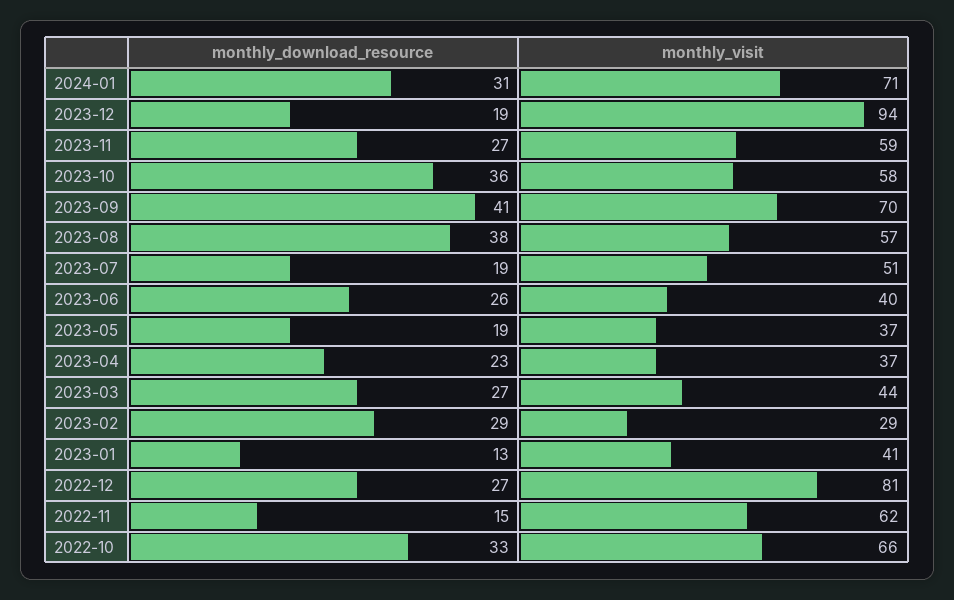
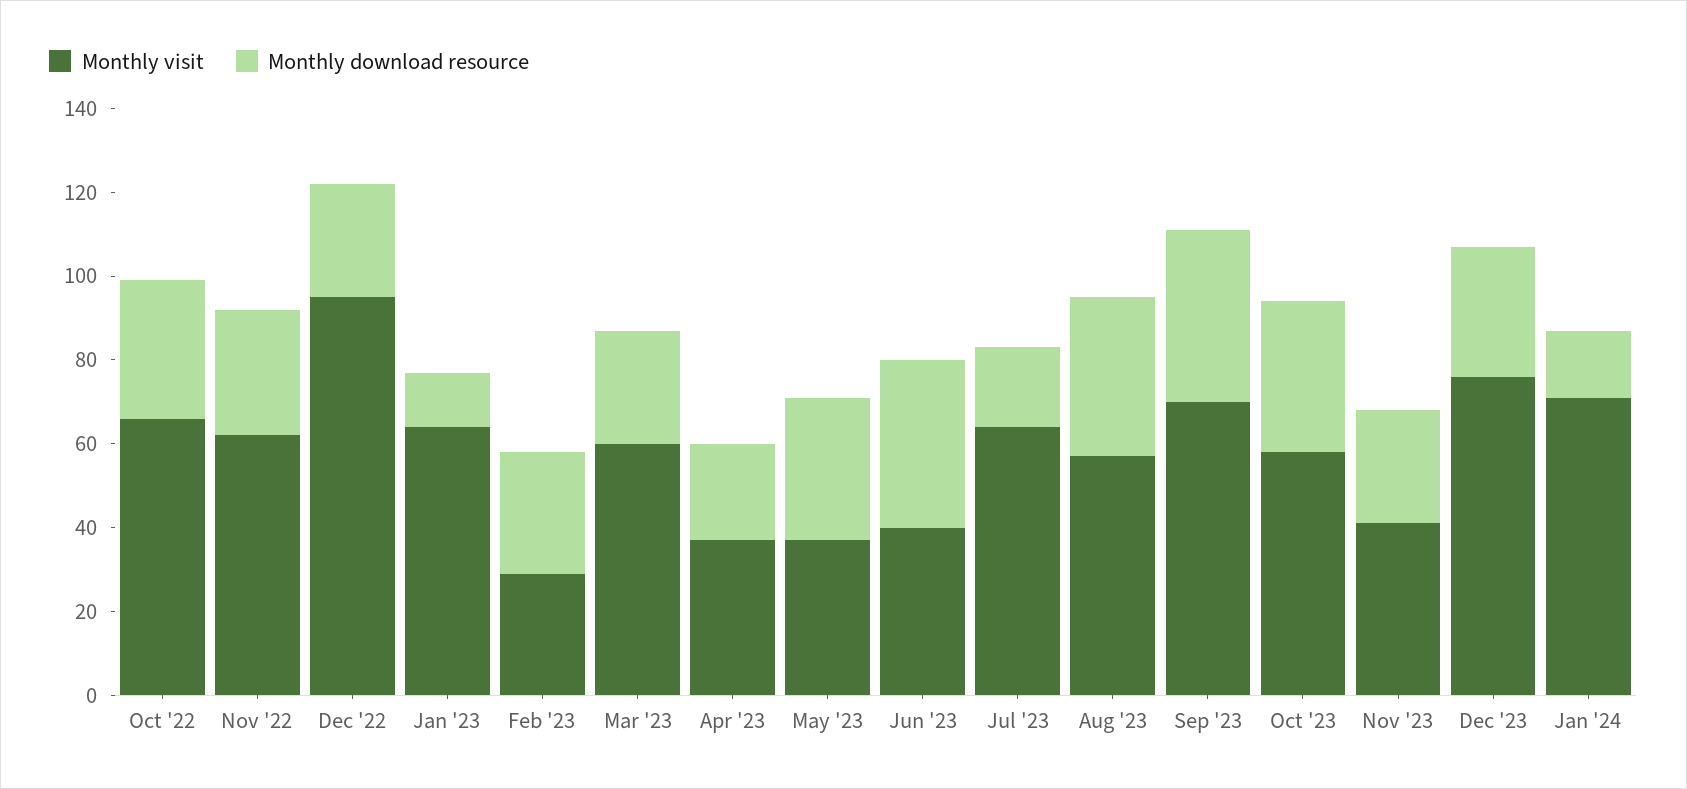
  {
    "monthly_download_resource": {
-     "2024-01": 31,
+     "2024-01": 15,
-     "2023-12": 19,
+     "2023-12": 30,
      "2023-11": 27,
      "2023-10": 36,
      "2023-09": 41,
      "2023-08": 38,
      "2023-07": 19,
-     "2023-06": 26,
+     "2023-06": 40,
-     "2023-05": 19,
+     "2023-05": 35,
      "2023-04": 23,
      "2023-03": 27,
      "2023-02": 29,
      "2023-01": 13,
      "2022-12": 27,
-     "2022-11": 15,
+     "2022-11": 30,
      "2022-10": 33
    },
    "monthly_visit": {
      "2024-01": 71,
-     "2023-12": 94,
+     "2023-12": 75,
-     "2023-11": 59,
+     "2023-11": 40,
      "2023-10": 58,
      "2023-09": 70,
      "2023-08": 57,
-     "2023-07": 51,
+     "2023-07": 65,
      "2023-06": 40,
      "2023-05": 37,
      "2023-04": 37,
-     "2023-03": 44,
+     "2023-03": 60,
      "2023-02": 29,
-     "2023-01": 41,
+     "2023-01": 65,
-     "2022-12": 81,
+     "2022-12": 95,
      "2022-11": 62,
      "2022-10": 66
    }
  }

